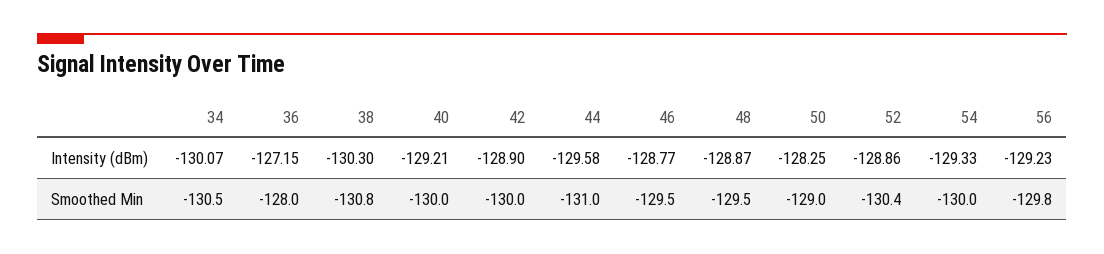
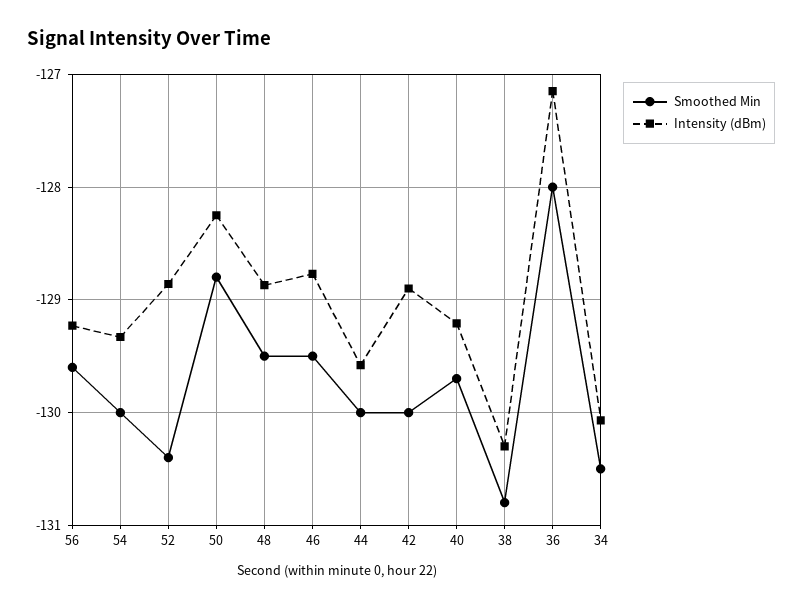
  {
    "Intensity (dBm)": {
      "34": -130.07,
      "36": -127.15,
      "38": -130.3,
      "40": -129.21,
      "42": -128.9,
      "44": -129.58,
      "46": -128.77,
      "48": -128.87,
      "50": -128.25,
      "52": -128.86,
      "54": -129.33,
      "56": -129.23
    },
    "Smoothed Min": {
      "34": -130.5,
      "36": -128,
      "38": -130.8,
-     "40": -130,
+     "40": -129.7,
      "42": -130,
-     "44": -131,
+     "44": -130,
      "46": -129.5,
      "48": -129.5,
-     "50": -129,
+     "50": -128.8,
      "52": -130.4,
      "54": -130,
-     "56": -129.8
+     "56": -129.6
    }
  }

